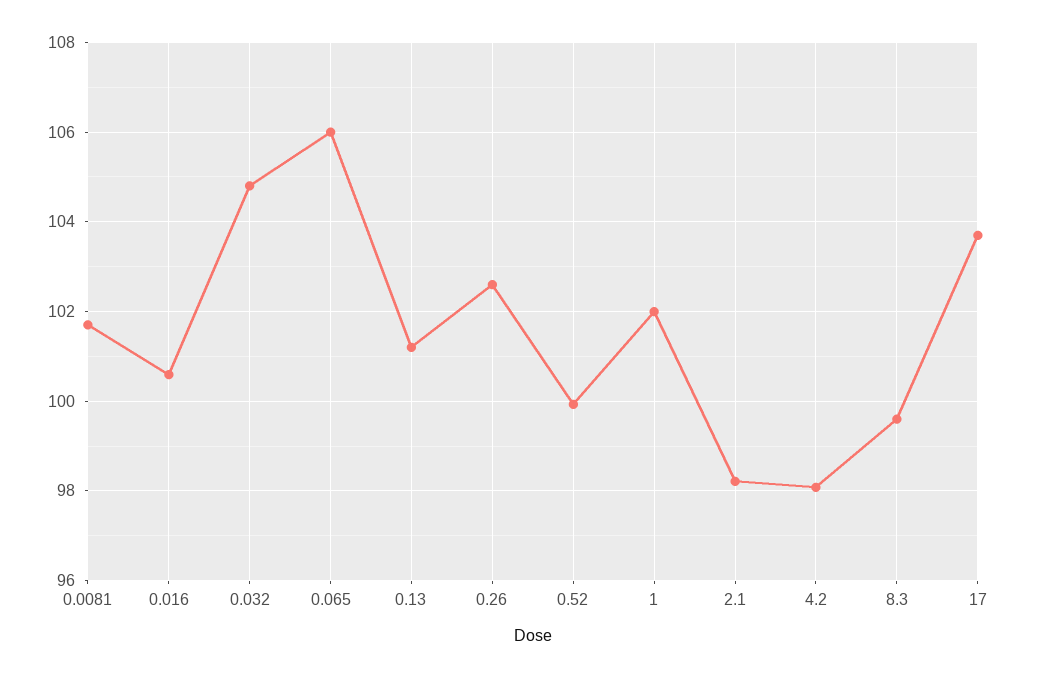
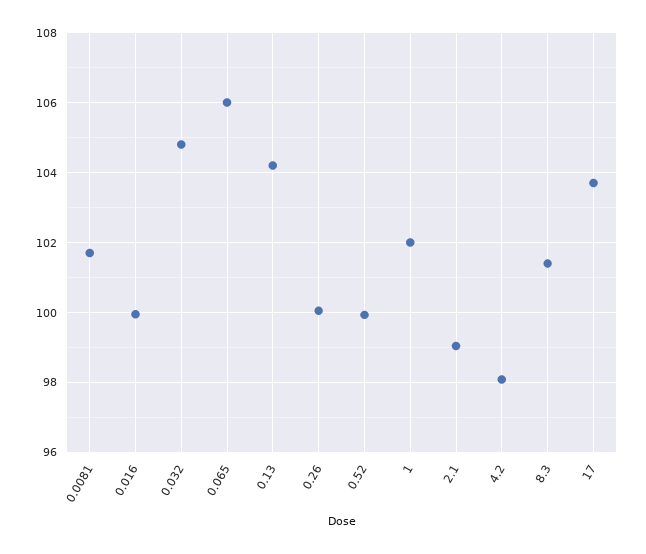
  {
    "0.0081": 101.8,
-   "0.016": 100.6,
+   "0.016": 100,
    "0.032": 104.8,
    "0.065": 106,
-   "0.13": 101.2,
+   "0.13": 104.2,
-   "0.26": 102.6,
+   "0.26": 100,
    "0.52": 100,
    "1": 102,
-   "2.1": 98.2,
+   "2.1": 99,
    "4.2": 98,
-   "8.3": 99.6,
+   "8.3": 101.4,
    "17": 103.8
  }

